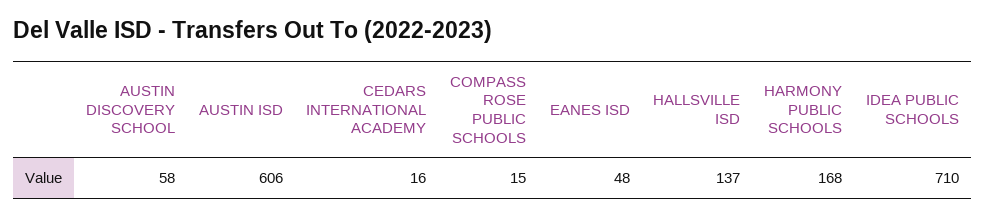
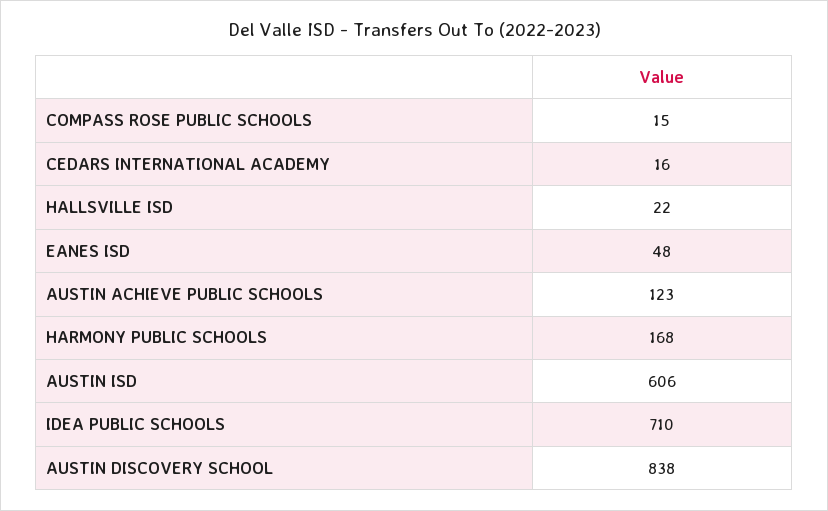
  {
-   "AUSTIN DISCOVERY SCHOOL": 58,
+   "AUSTIN DISCOVERY SCHOOL": 838,
    "AUSTIN ISD": 606,
    "CEDARS INTERNATIONAL ACADEMY": 16,
    "COMPASS ROSE PUBLIC SCHOOLS": 15,
    "EANES ISD": 48,
-   "HALLSVILLE ISD": 137,
+   "HALLSVILLE ISD": 22,
    "HARMONY PUBLIC SCHOOLS": 168,
-   "IDEA PUBLIC SCHOOLS": 710
+   "IDEA PUBLIC SCHOOLS": 710,
+   "AUSTIN ACHIEVE PUBLIC SCHOOLS": 123
  }

